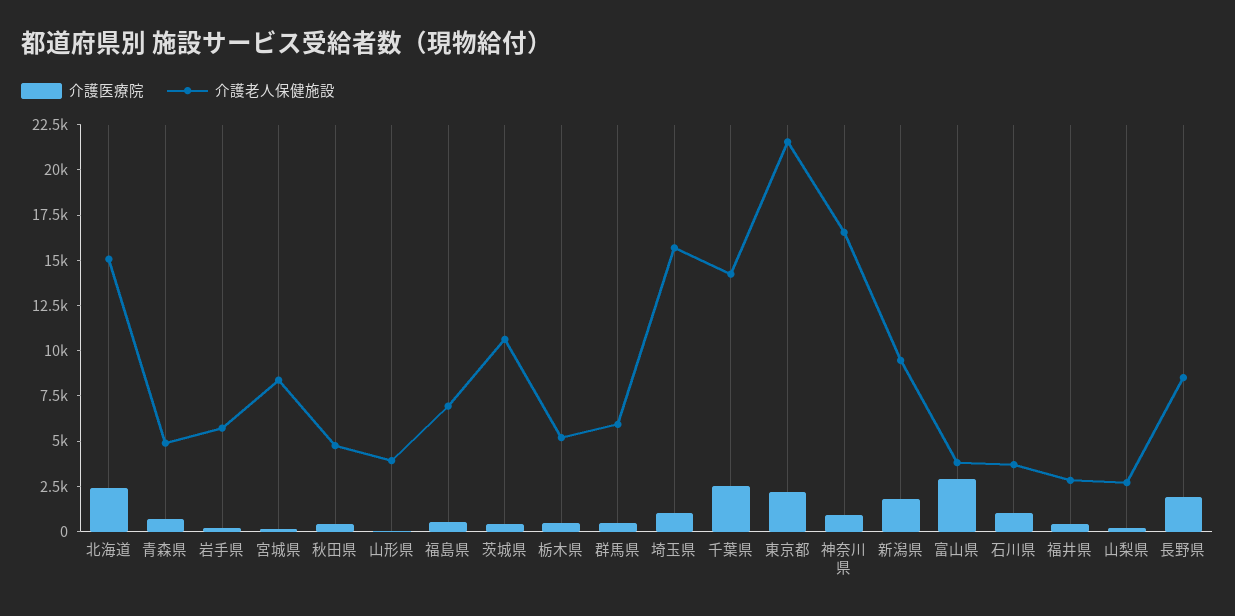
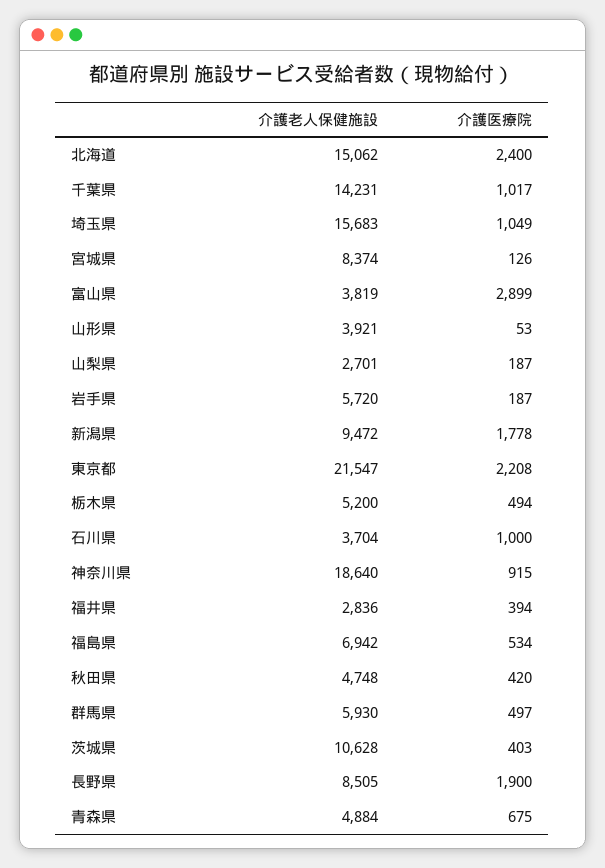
  {
    "介護医療院": {
      "北海道": 2400,
      "青森県": 675,
      "岩手県": 187,
      "宮城県": 126,
      "秋田県": 420,
      "山形県": 53,
      "福島県": 534,
      "茨城県": 403,
      "栃木県": 494,
      "群馬県": 497,
      "埼玉県": 1049,
-     "千葉県": 2500,
+     "千葉県": 1017,
      "東京都": 2208,
      "神奈川県": 915,
      "新潟県": 1778,
      "富山県": 2899,
      "石川県": 1000,
      "福井県": 394,
      "山梨県": 187,
      "長野県": 1900
    },
    "介護老人保健施設": {
      "北海道": 15062,
      "青森県": 4884,
      "岩手県": 5720,
      "宮城県": 8374,
      "秋田県": 4748,
      "山形県": 3921,
      "福島県": 6942,
      "茨城県": 10628,
      "栃木県": 5200,
      "群馬県": 5930,
      "埼玉県": 15683,
      "千葉県": 14231,
      "東京都": 21547,
-     "神奈川県": 16500,
+     "神奈川県": 18640,
      "新潟県": 9472,
      "富山県": 3819,
      "石川県": 3704,
      "福井県": 2836,
      "山梨県": 2701,
      "長野県": 8505
    }
  }

